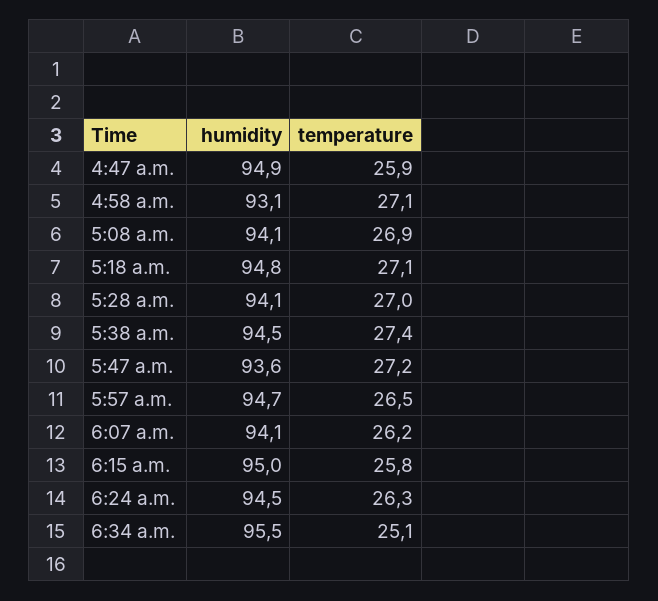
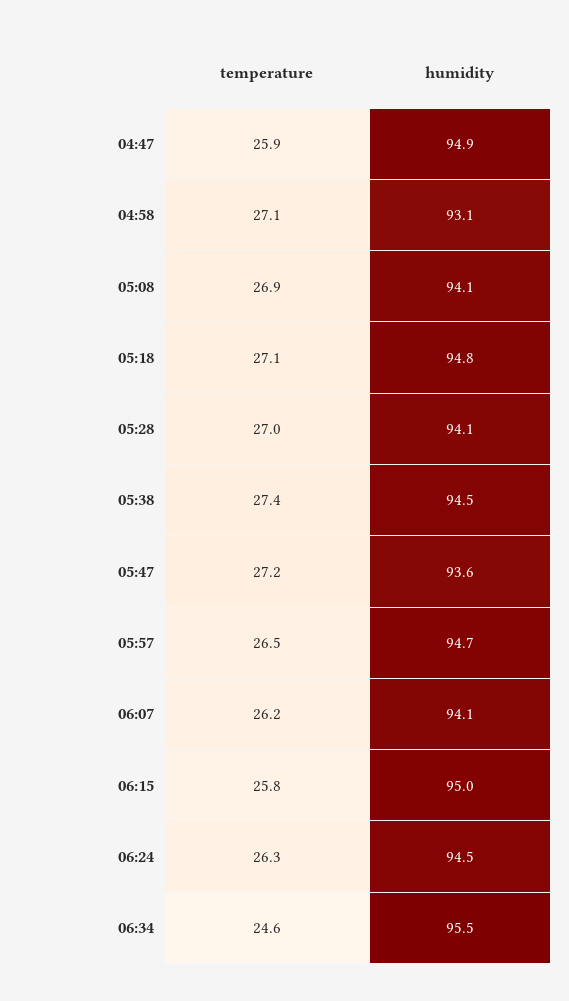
  {
    "humidity": {
      "4:47 a.m.": 94.9,
      "4:58 a.m.": 93.1,
      "5:08 a.m.": 94.1,
      "5:18 a.m.": 94.8,
      "5:28 a.m.": 94.1,
      "5:38 a.m.": 94.5,
      "5:47 a.m.": 93.6,
      "5:57 a.m.": 94.7,
      "6:07 a.m.": 94.1,
      "6:15 a.m.": 95,
      "6:24 a.m.": 94.5,
      "6:34 a.m.": 95.5
    },
    "temperature": {
      "4:47 a.m.": 25.9,
      "4:58 a.m.": 27.1,
      "5:08 a.m.": 26.9,
      "5:18 a.m.": 27.1,
      "5:28 a.m.": 27,
      "5:38 a.m.": 27.4,
      "5:47 a.m.": 27.2,
      "5:57 a.m.": 26.5,
      "6:07 a.m.": 26.2,
      "6:15 a.m.": 25.8,
      "6:24 a.m.": 26.3,
-     "6:34 a.m.": 25.1
+     "6:34 a.m.": 24.6
    }
  }

